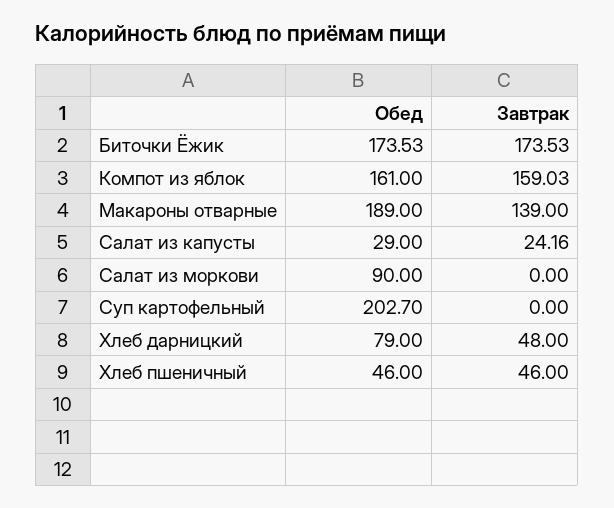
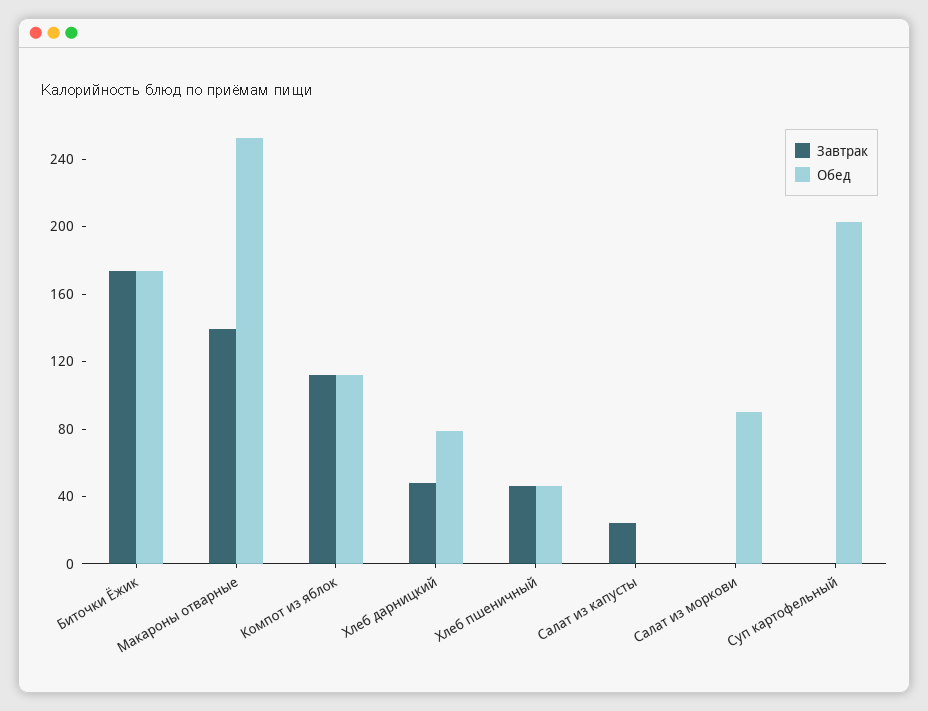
  {
    "Обед": {
      "Биточки Ёжик": 173.53,
-     "Компот из яблок": 161,
+     "Компот из яблок": 110,
-     "Макароны отварные": 189,
+     "Макароны отварные": 250,
-     "Салат из капусты": 29,
+     "Салат из капусты": 0,
      "Салат из моркови": 90,
      "Суп картофельный": 202.7,
      "Хлеб дарницкий": 79,
      "Хлеб пшеничный": 46
    },
    "Завтрак": {
      "Биточки Ёжик": 173.53,
-     "Компот из яблок": 159.03,
+     "Компот из яблок": 110,
      "Макароны отварные": 139,
      "Салат из капусты": 24.16,
      "Салат из моркови": 0,
      "Суп картофельный": 0,
      "Хлеб дарницкий": 48,
      "Хлеб пшеничный": 46
    }
  }

